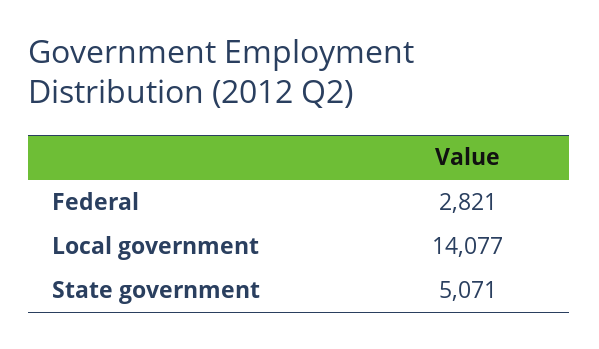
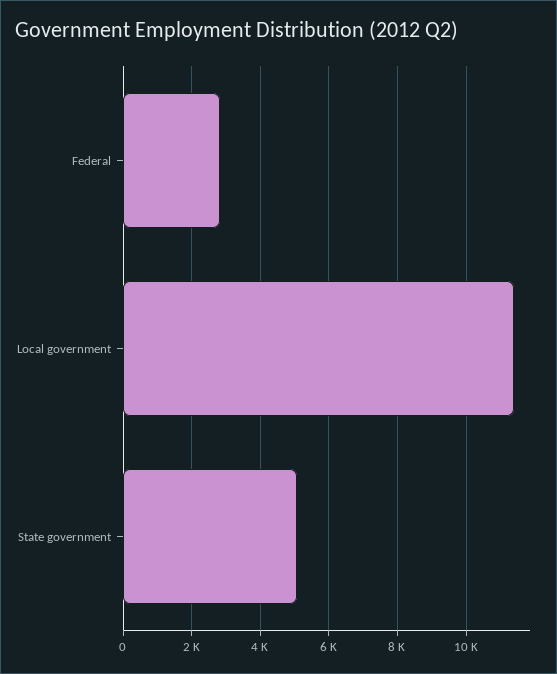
  {
    "Federal": 2821,
-   "Local government": 14077,
+   "Local government": 11400,
    "State government": 5071
  }

